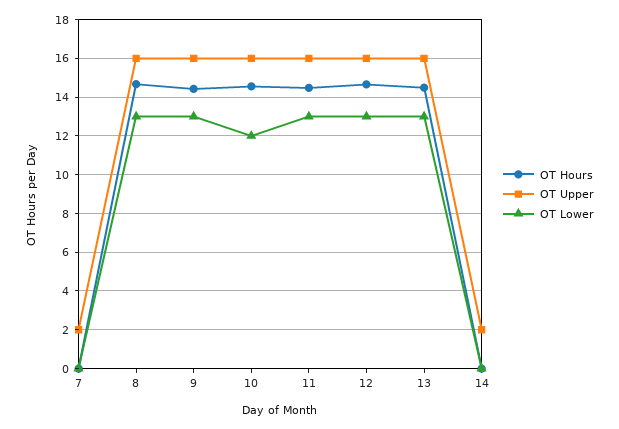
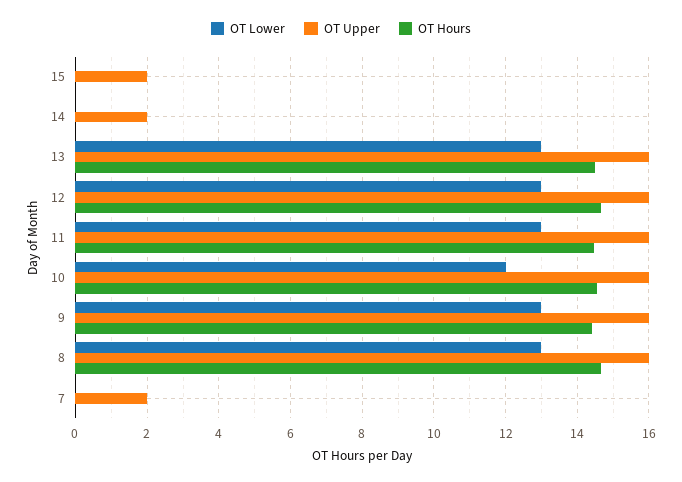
  {
    "OT Hours": {
      "7": 0,
      "8": 14.6,
      "9": 14.4,
      "10": 14.6,
      "11": 14.4,
      "12": 14.6,
      "13": 14.4,
-     "14": 0
+     "14": 0,
+     "15": 0
    },
    "OT Upper": {
      "7": 2,
      "8": 16,
      "9": 16,
      "10": 16,
      "11": 16,
      "12": 16,
      "13": 16,
-     "14": 2
+     "14": 2,
+     "15": 2
    },
    "OT Lower": {
      "7": 0,
      "8": 13,
      "9": 13,
      "10": 12,
      "11": 13,
      "12": 13,
      "13": 13,
-     "14": 0
+     "14": 0,
+     "15": 0
    }
  }

